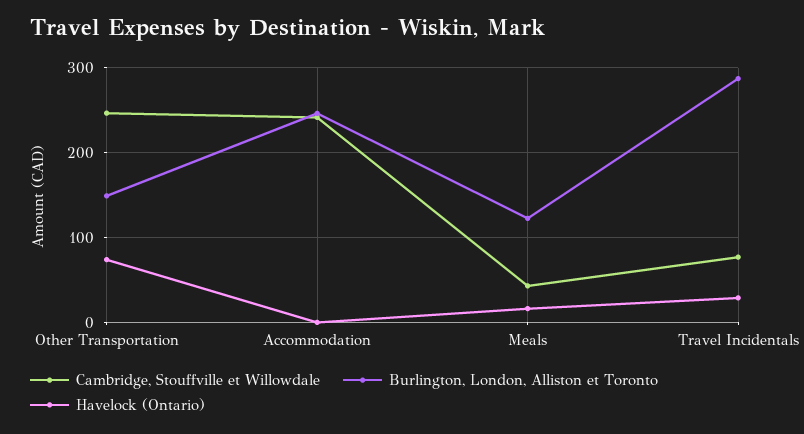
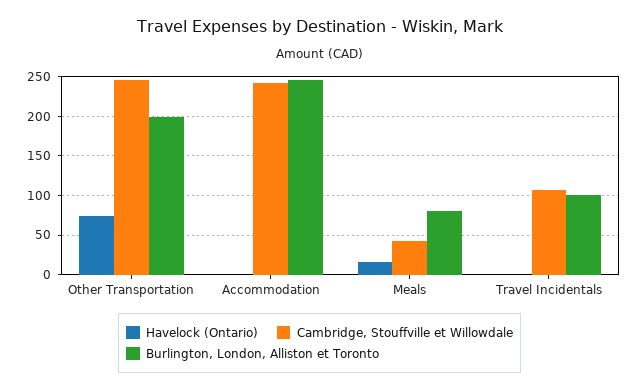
  {
    "Cambridge, Stouffville et Willowdale": {
      "Other Transportation": 250,
      "Accommodation": 240,
      "Meals": 40,
-     "Travel Incidentals": 80
+     "Travel Incidentals": 110
    },
    "Burlington, London, Alliston et Toronto": {
-     "Other Transportation": 150,
+     "Other Transportation": 200,
      "Accommodation": 250,
-     "Meals": 120,
+     "Meals": 80,
-     "Travel Incidentals": 290
+     "Travel Incidentals": 100
    },
    "Havelock (Ontario)": {
      "Other Transportation": 70,
      "Accommodation": 0,
      "Meals": 20,
-     "Travel Incidentals": 30
+     "Travel Incidentals": 0
    }
  }

